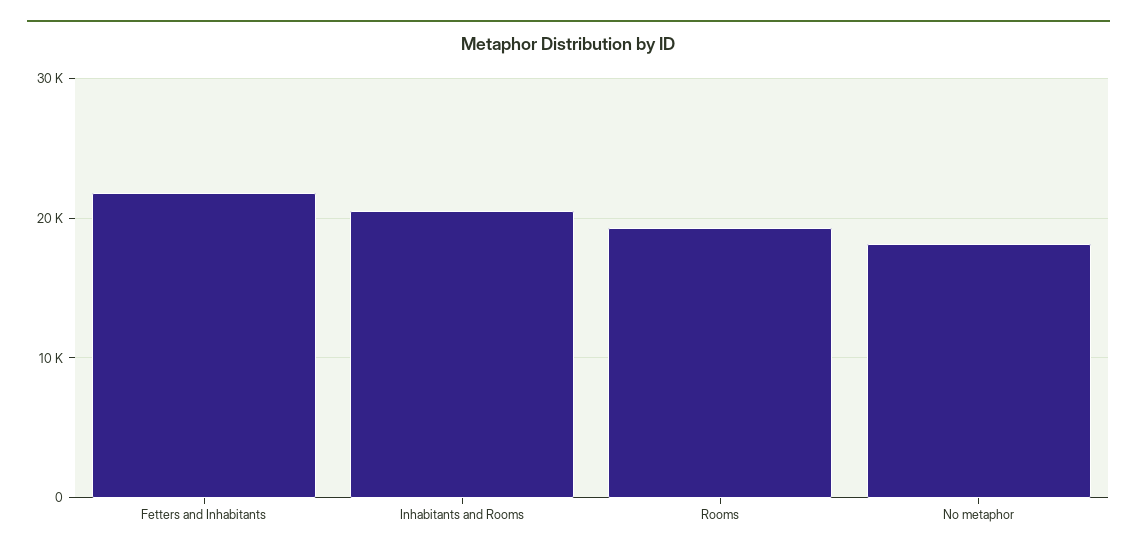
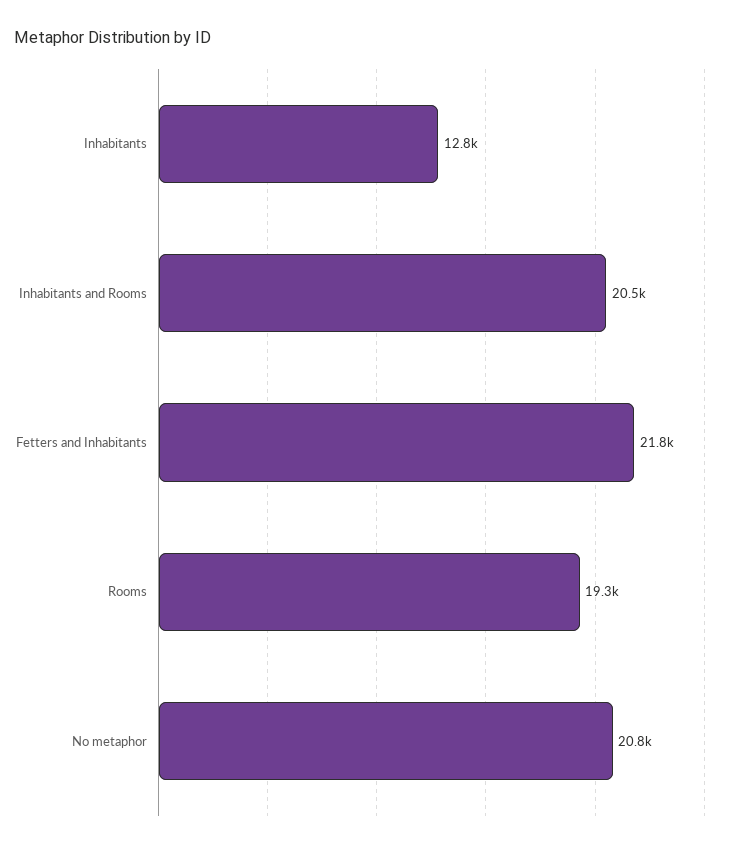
  {
    "Fetters and Inhabitants": 21800,
    "Inhabitants and Rooms": 20500,
    "Rooms": 19300,
-   "No metaphor": 18000
+   "No metaphor": 20800,
+   "Inhabitants": 12800
  }

